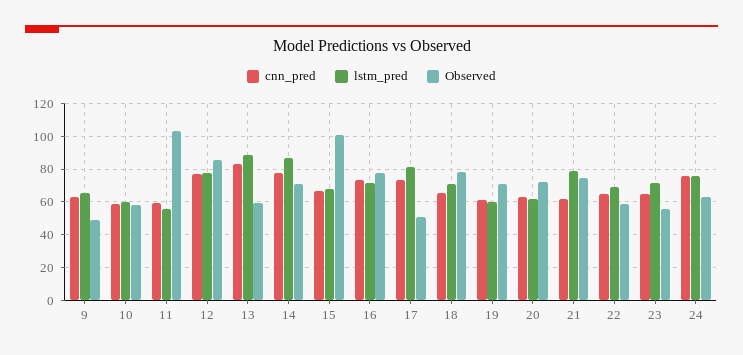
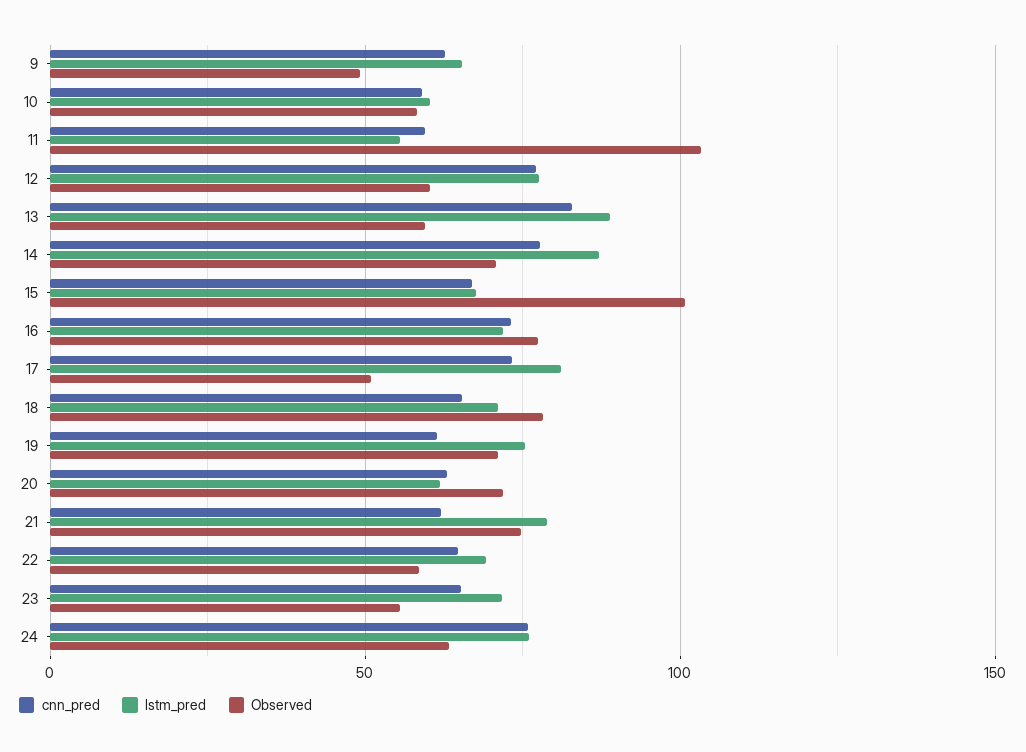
  {
    "cnn_pred": {
      "9": 65,
      "10": 60,
      "11": 60,
      "12": 75,
      "13": 85,
      "14": 80,
      "15": 65,
      "16": 75,
      "17": 75,
      "18": 65,
      "19": 60,
      "20": 65,
      "21": 60,
      "22": 65,
      "23": 65,
      "24": 75
    },
    "lstm_pred": {
      "9": 65,
      "10": 60,
      "11": 55,
      "12": 80,
      "13": 90,
      "14": 85,
      "15": 70,
      "16": 70,
      "17": 80,
      "18": 70,
-     "19": 60,
+     "19": 75,
      "20": 60,
      "21": 80,
      "22": 70,
      "23": 70,
      "24": 75
    },
    "Observed": {
      "9": 50,
      "10": 60,
      "11": 105,
-     "12": 85,
+     "12": 60,
      "13": 60,
      "14": 70,
      "15": 100,
      "16": 75,
      "17": 50,
      "18": 80,
      "19": 70,
      "20": 70,
      "21": 75,
      "22": 60,
      "23": 55,
      "24": 65
    }
  }

